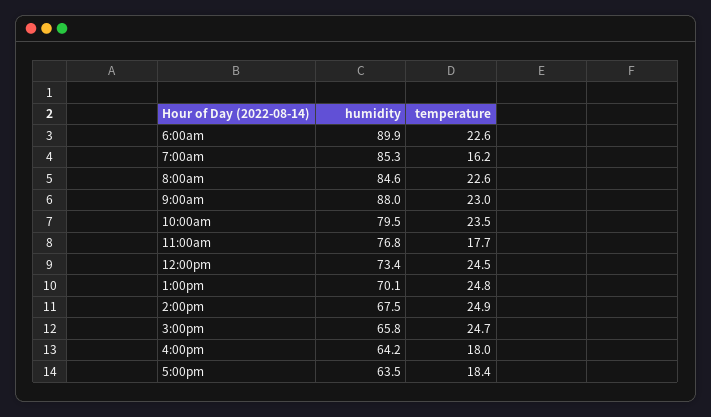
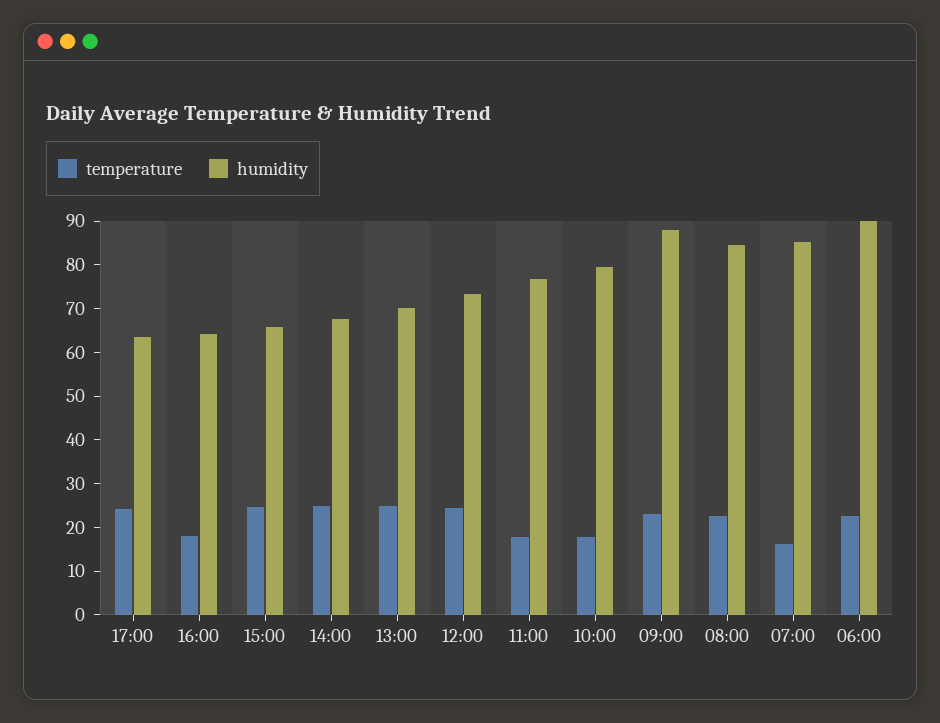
  {
    "humidity": {
      "6:00am": 89.9,
      "7:00am": 85.3,
      "8:00am": 84.6,
      "9:00am": 88,
      "10:00am": 79.5,
      "11:00am": 76.8,
      "12:00pm": 73.4,
      "1:00pm": 70.1,
      "2:00pm": 67.5,
      "3:00pm": 65.8,
      "4:00pm": 64.2,
      "5:00pm": 63.5
    },
    "temperature": {
      "6:00am": 22.6,
      "7:00am": 16.2,
      "8:00am": 22.6,
      "9:00am": 23,
-     "10:00am": 23.5,
+     "10:00am": 18,
      "11:00am": 17.7,
      "12:00pm": 24.5,
      "1:00pm": 24.8,
      "2:00pm": 24.9,
      "3:00pm": 24.7,
      "4:00pm": 18,
-     "5:00pm": 18.4
+     "5:00pm": 24
    }
  }

